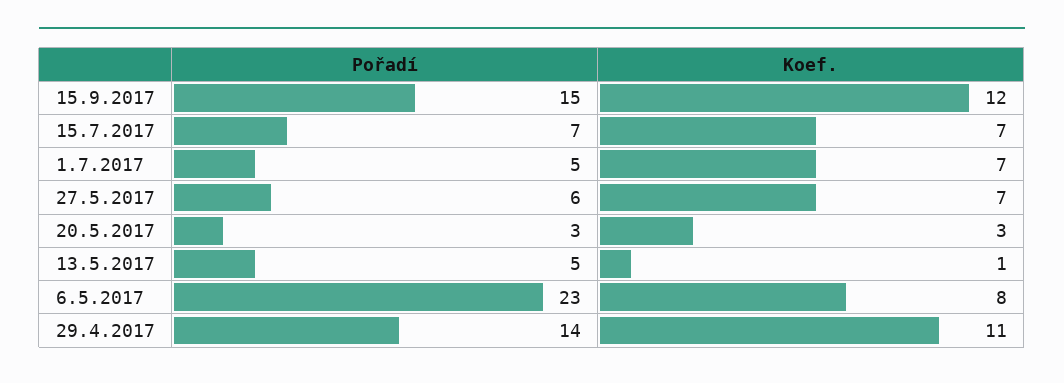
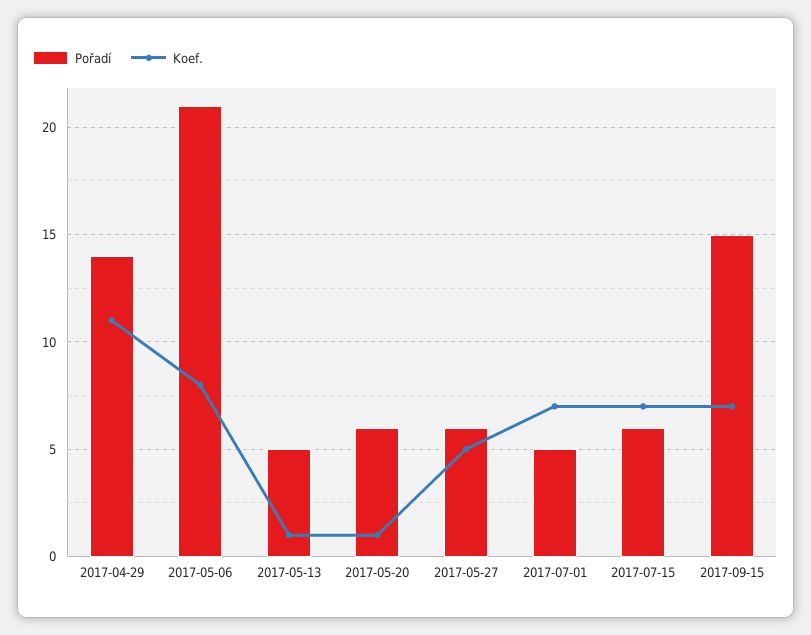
  {
    "Pořadí": {
      "15.9.2017": 15,
-     "15.7.2017": 7,
+     "15.7.2017": 6,
      "1.7.2017": 5,
      "27.5.2017": 6,
-     "20.5.2017": 3,
+     "20.5.2017": 6,
      "13.5.2017": 5,
-     "6.5.2017": 23,
+     "6.5.2017": 21,
      "29.4.2017": 14
    },
    "Koef.": {
-     "15.9.2017": 12,
+     "15.9.2017": 7,
      "15.7.2017": 7,
      "1.7.2017": 7,
-     "27.5.2017": 7,
+     "27.5.2017": 5,
-     "20.5.2017": 3,
+     "20.5.2017": 1,
      "13.5.2017": 1,
      "6.5.2017": 8,
      "29.4.2017": 11
    }
  }

